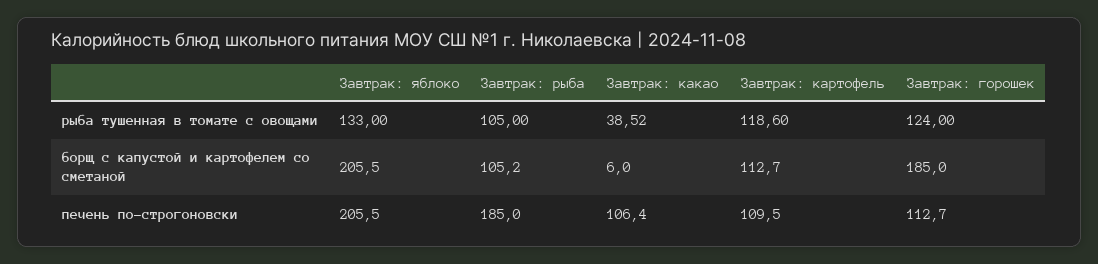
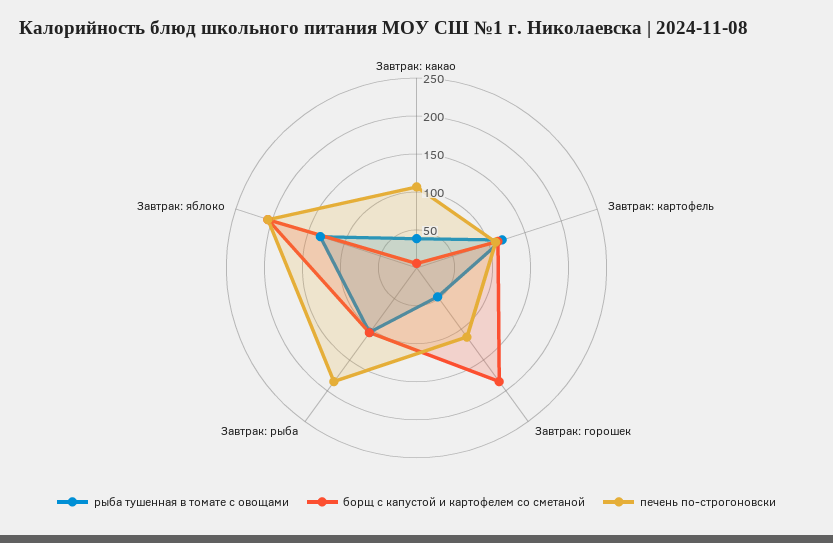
  {
    "рыба тушенная в томате с овощами": {
      "Завтрак: яблоко": 133,
      "Завтрак: рыба": 105,
      "Завтрак: какао": 38.52,
      "Завтрак: картофель": 118.6,
-     "Завтрак: горошек": 124
+     "Завтрак: горошек": 50
    },
    "борщ с капустой и картофелем со сметаной": {
      "Завтрак: яблоко": 205.5,
      "Завтрак: рыба": 105.2,
      "Завтрак: какао": 6,
      "Завтрак: картофель": 112.7,
      "Завтрак: горошек": 185
    },
    "печень по-строгоновски": {
      "Завтрак: яблоко": 205.5,
      "Завтрак: рыба": 185,
      "Завтрак: какао": 106.4,
      "Завтрак: картофель": 109.5,
      "Завтрак: горошек": 112.7
    }
  }

